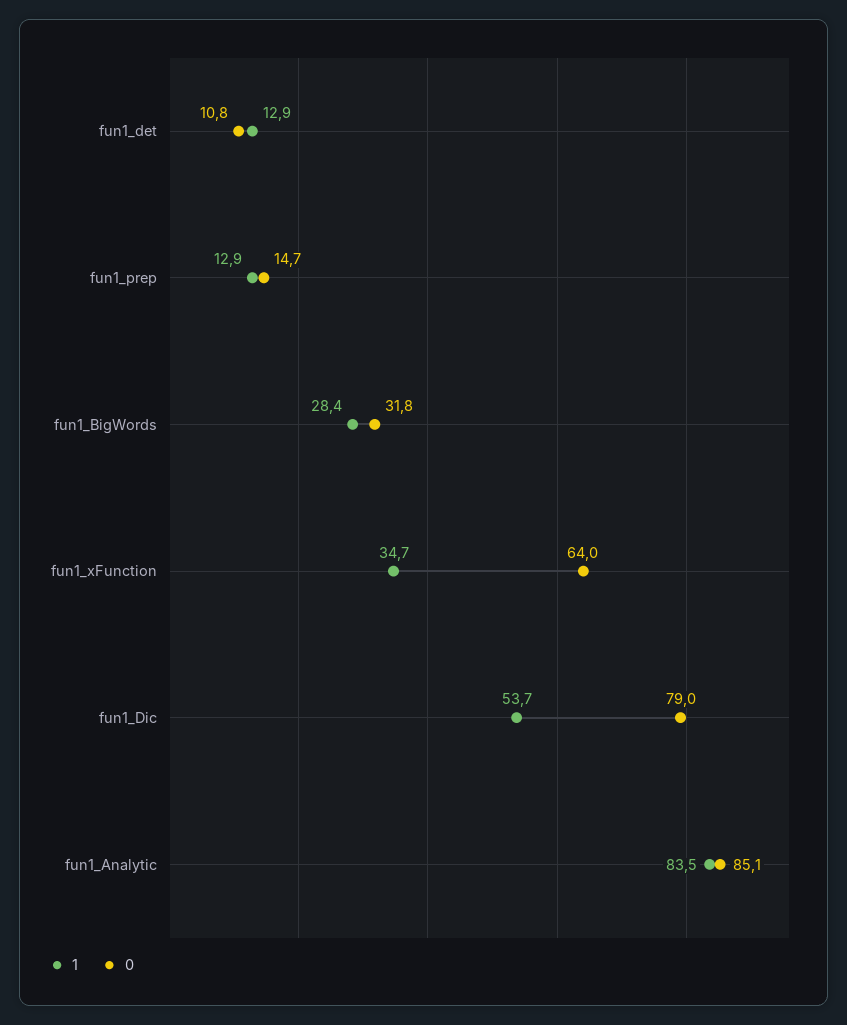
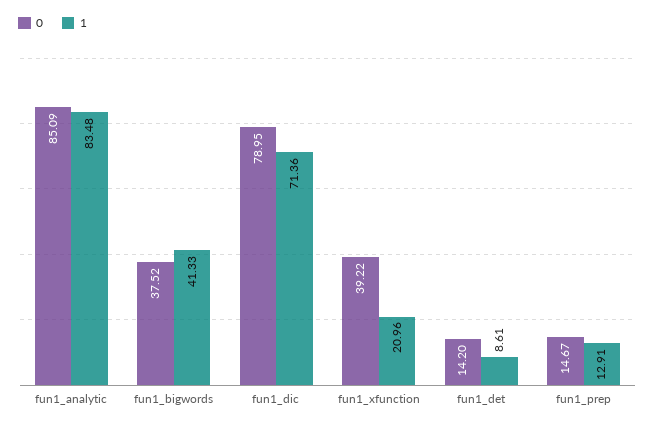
  {
    "1": {
-     "fun1_det": 12.9,
+     "fun1_det": 8.61,
      "fun1_prep": 12.91,
-     "fun1_BigWords": 28.4,
+     "fun1_BigWords": 41.33,
-     "fun1_xFunction": 34.7,
+     "fun1_xFunction": 20.96,
-     "fun1_Dic": 53.7,
+     "fun1_Dic": 71.36,
      "fun1_Analytic": 83.48
    },
    "0": {
-     "fun1_det": 10.8,
+     "fun1_det": 14.2,
      "fun1_prep": 14.67,
-     "fun1_BigWords": 31.8,
+     "fun1_BigWords": 37.52,
-     "fun1_xFunction": 64,
+     "fun1_xFunction": 39.22,
      "fun1_Dic": 78.95,
      "fun1_Analytic": 85.09
    }
  }

